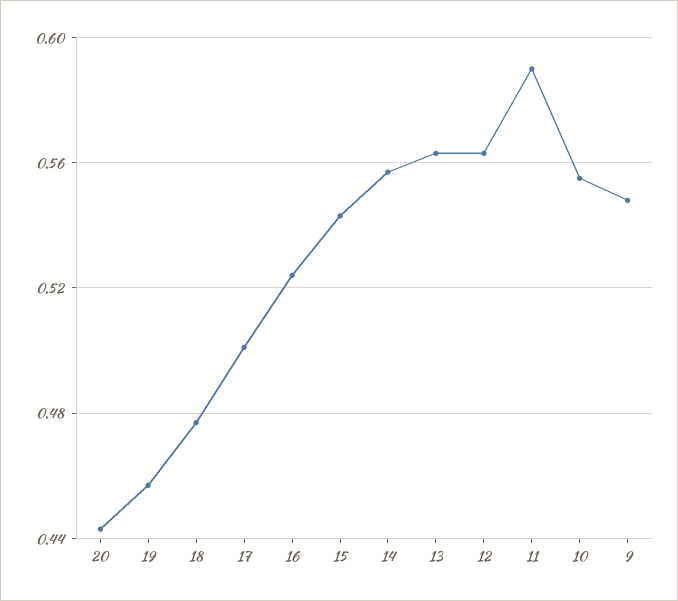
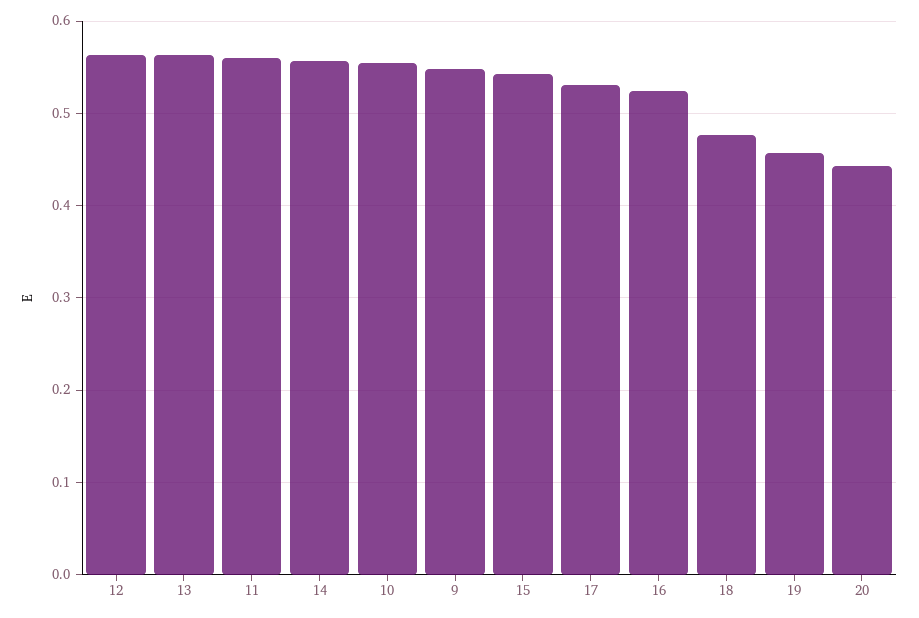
  {
    "20": 0.445,
    "19": 0.455,
    "18": 0.475,
-   "17": 0.5,
+   "17": 0.53,
    "16": 0.525,
    "15": 0.545,
    "14": 0.555,
    "13": 0.565,
    "12": 0.565,
-   "11": 0.59,
+   "11": 0.56,
    "10": 0.555,
    "9": 0.55
  }

